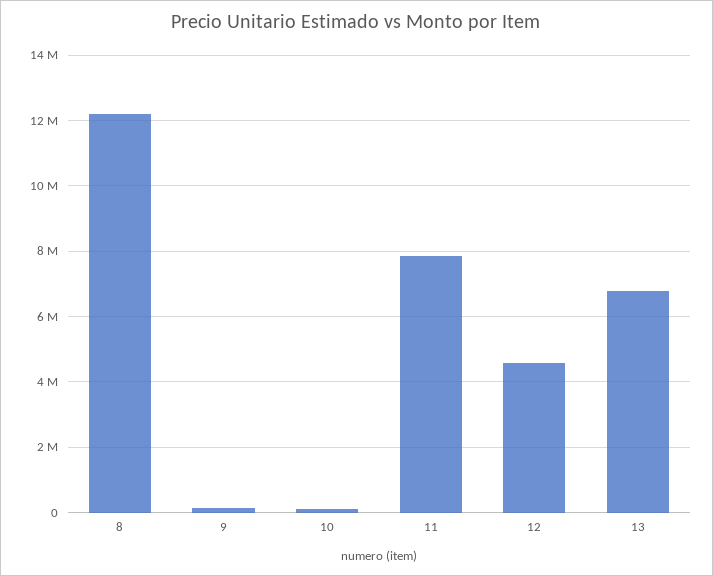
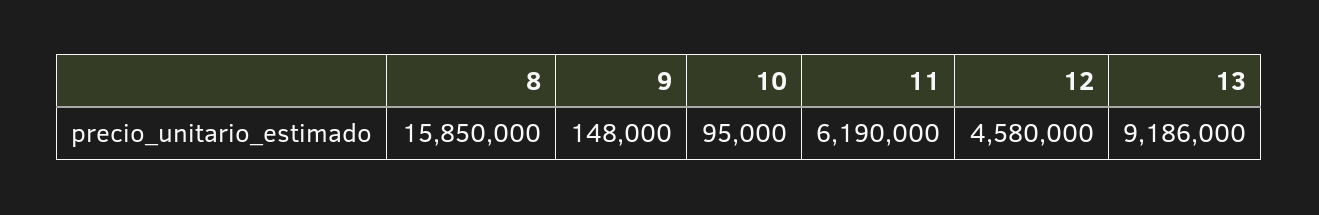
  {
-   "8": 12200000,
+   "8": 15850000,
    "9": 148000,
    "10": 95000,
-   "11": 7800000,
+   "11": 6190000,
    "12": 4580000,
-   "13": 6800000
+   "13": 9186000
  }

